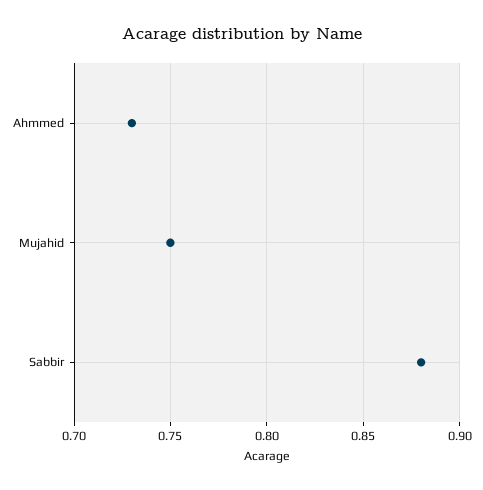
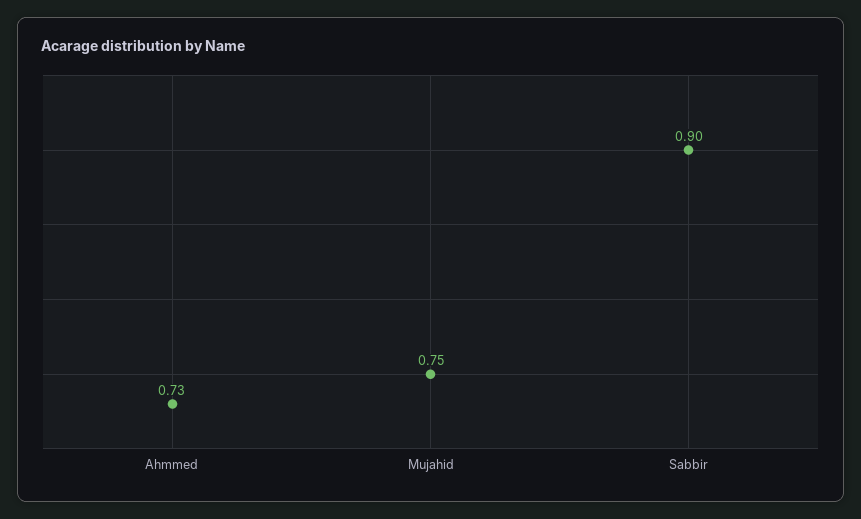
  {
    "Ahmmed": 0.73,
    "Mujahid": 0.75,
-   "Sabbir": 0.88
+   "Sabbir": 0.9
  }

